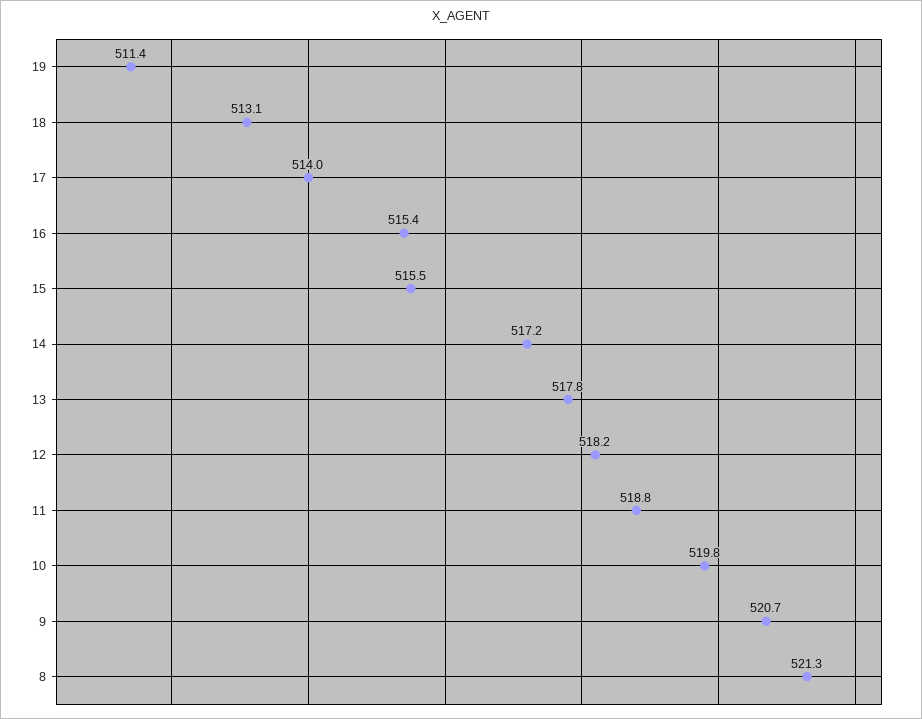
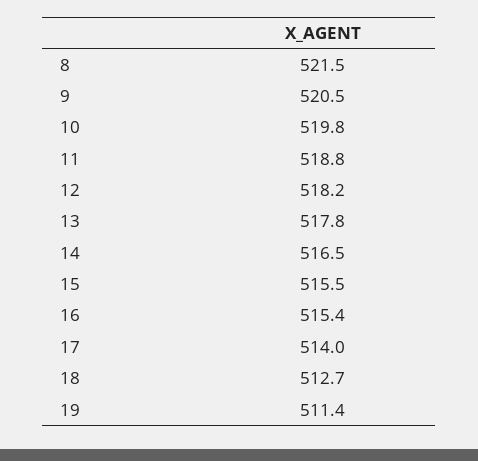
  {
    "19": 511.4,
-   "18": 513.1,
+   "18": 512.7,
    "17": 514,
    "16": 515.4,
    "15": 515.5,
-   "14": 517.2,
+   "14": 516.5,
    "13": 517.8,
    "12": 518.2,
    "11": 518.8,
    "10": 519.8,
-   "9": 520.7,
+   "9": 520.5,
-   "8": 521.3
+   "8": 521.5
  }

